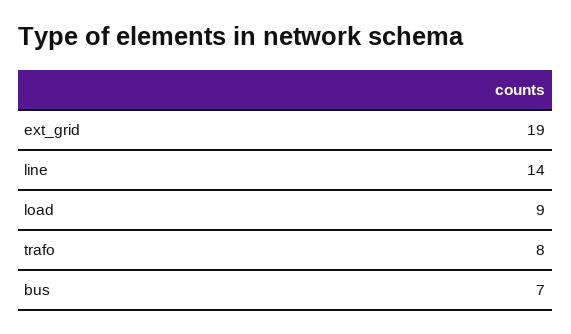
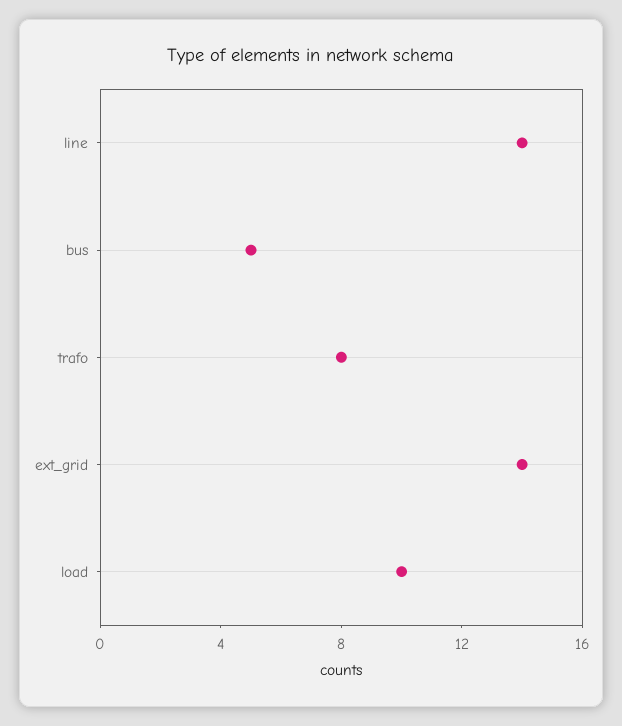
  {
-   "ext_grid": 19,
+   "ext_grid": 14,
    "line": 14,
-   "load": 9,
+   "load": 10,
    "trafo": 8,
-   "bus": 7
+   "bus": 5
  }

